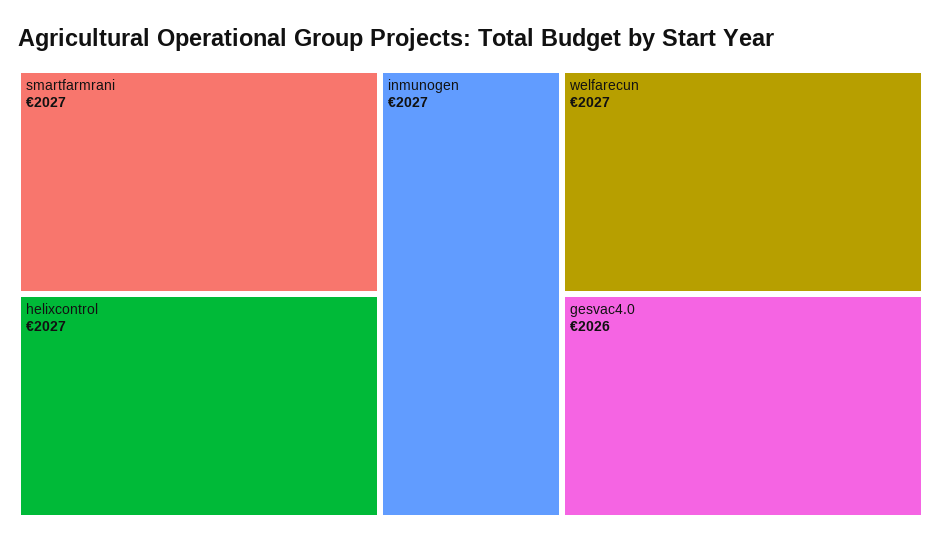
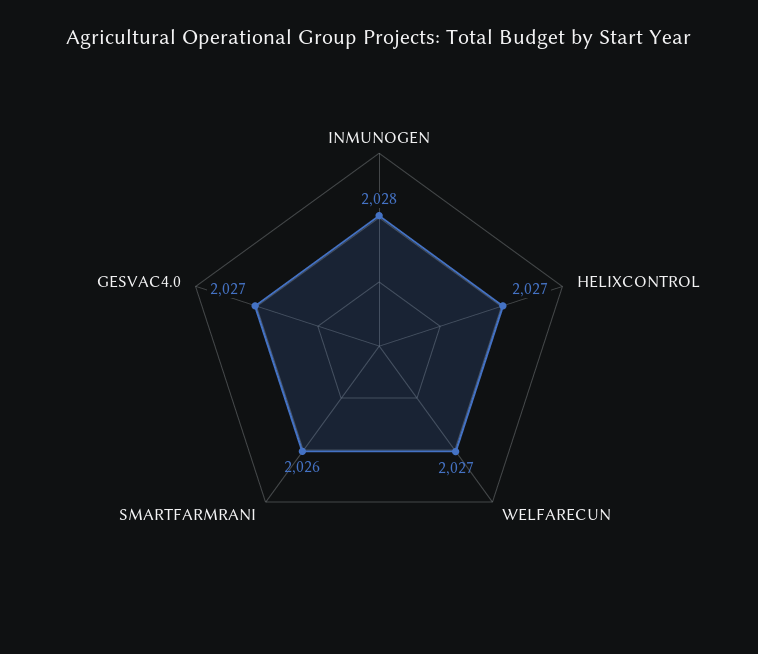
  {
-   "smartfarmrani": 2027,
+   "smartfarmrani": 2026,
    "helixcontrol": 2027,
-   "inmunogen": 2027,
+   "inmunogen": 2028,
    "welfarecun": 2027,
-   "gesvac4.0": 2026
+   "gesvac4.0": 2027
  }

